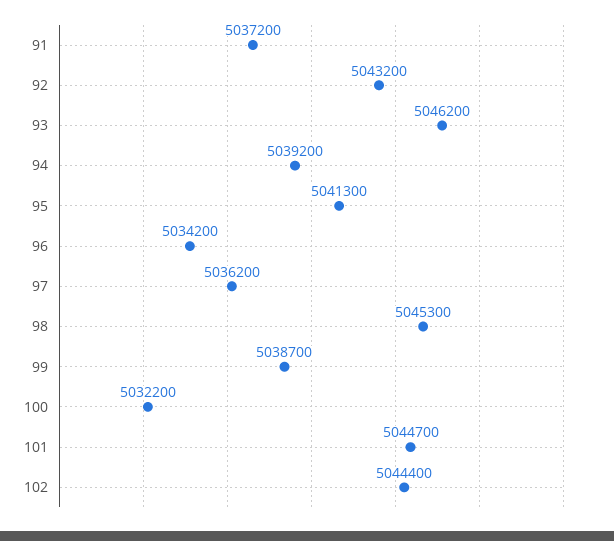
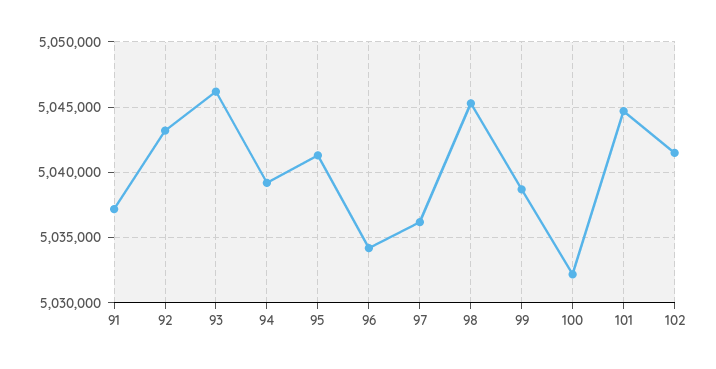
  {
    "91": 5037200,
    "92": 5043200,
    "93": 5046200,
    "94": 5039200,
    "95": 5041300,
    "96": 5034200,
    "97": 5036200,
    "98": 5045300,
    "99": 5038700,
    "100": 5032200,
    "101": 5044700,
-   "102": 5044400
+   "102": 5041500
  }

